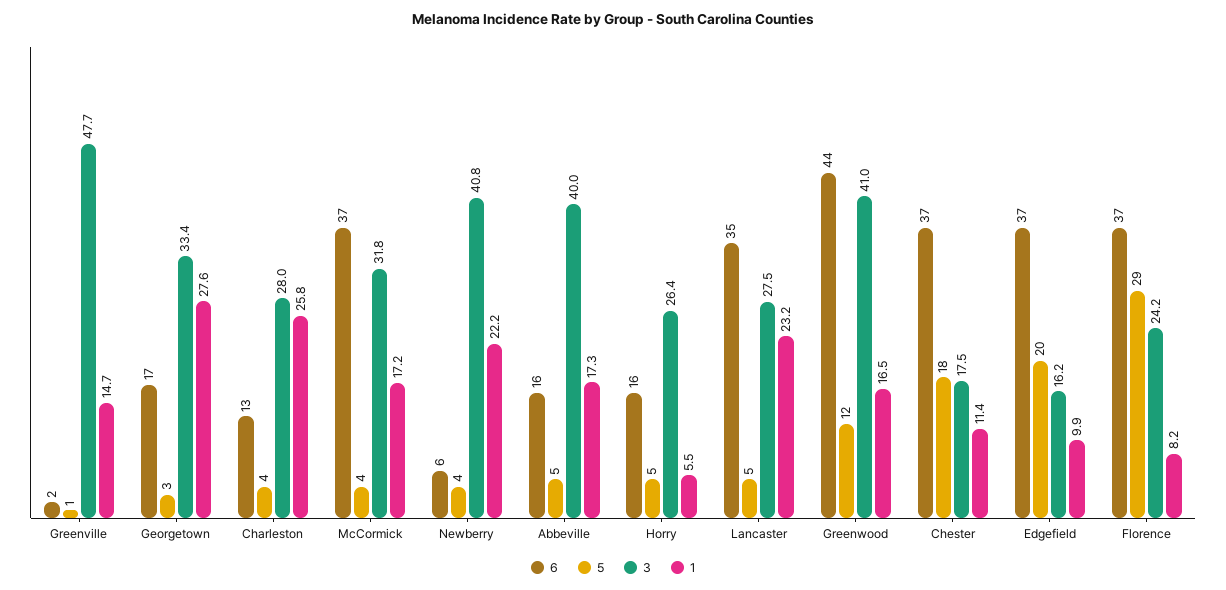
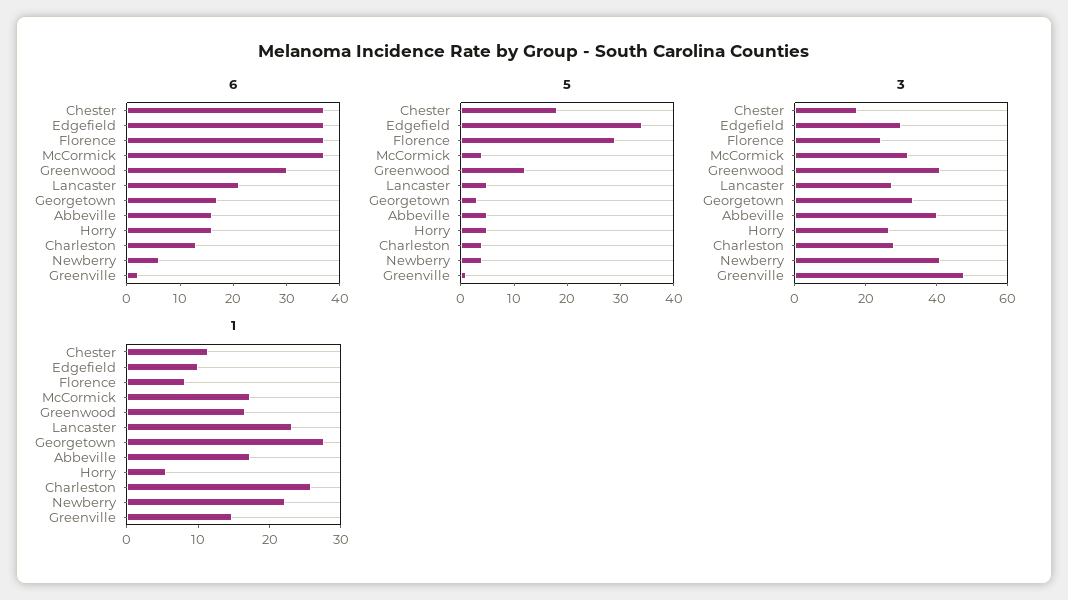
  {
    "6": {
      "Greenville": 2,
      "Georgetown": 17,
      "Charleston": 13,
      "McCormick": 37,
      "Newberry": 6,
      "Abbeville": 16,
      "Horry": 16,
-     "Lancaster": 35,
+     "Lancaster": 20,
-     "Greenwood": 44,
+     "Greenwood": 30,
      "Chester": 37,
      "Edgefield": 37,
      "Florence": 37
    },
    "5": {
      "Greenville": 1,
      "Georgetown": 3,
      "Charleston": 4,
      "McCormick": 4,
      "Newberry": 4,
      "Abbeville": 5,
      "Horry": 5,
      "Lancaster": 5,
      "Greenwood": 12,
      "Chester": 18,
-     "Edgefield": 20,
+     "Edgefield": 35,
      "Florence": 29
    },
    "3": {
      "Greenville": 47.7,
      "Georgetown": 33.4,
      "Charleston": 28,
      "McCormick": 31.8,
      "Newberry": 40.8,
      "Abbeville": 40,
      "Horry": 26.4,
      "Lancaster": 27.5,
      "Greenwood": 41,
      "Chester": 17.5,
-     "Edgefield": 16.2,
+     "Edgefield": 30,
      "Florence": 24.2
    },
    "1": {
      "Greenville": 14.7,
      "Georgetown": 27.6,
      "Charleston": 25.8,
      "McCormick": 17.2,
      "Newberry": 22.2,
      "Abbeville": 17.3,
      "Horry": 5.5,
      "Lancaster": 23.2,
      "Greenwood": 16.5,
      "Chester": 11.4,
      "Edgefield": 9.9,
      "Florence": 8.2
    }
  }

